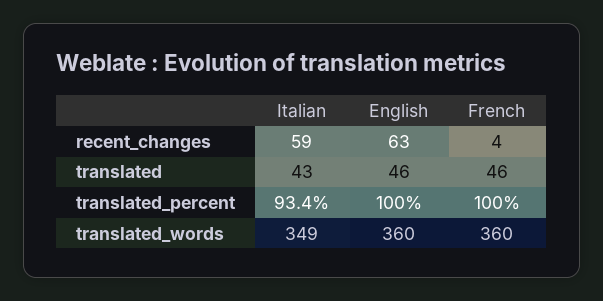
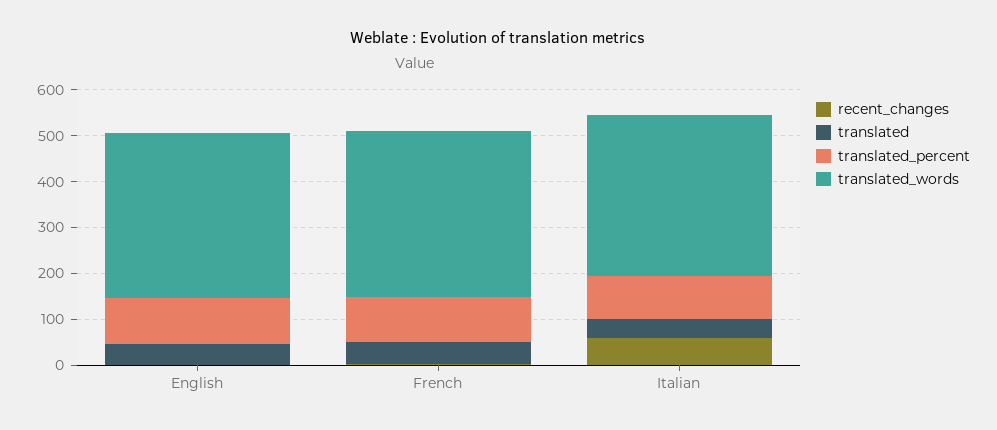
  {
    "recent_changes": {
      "Italian": 59,
-     "English": 63,
+     "English": 0,
      "French": 4
    },
    "translated": {
      "Italian": 43,
      "English": 46,
      "French": 46
    },
    "translated_percent": {
      "Italian": 93.4,
      "English": 100,
      "French": 100
    },
    "translated_words": {
      "Italian": 349,
      "English": 360,
      "French": 360
    }
  }

